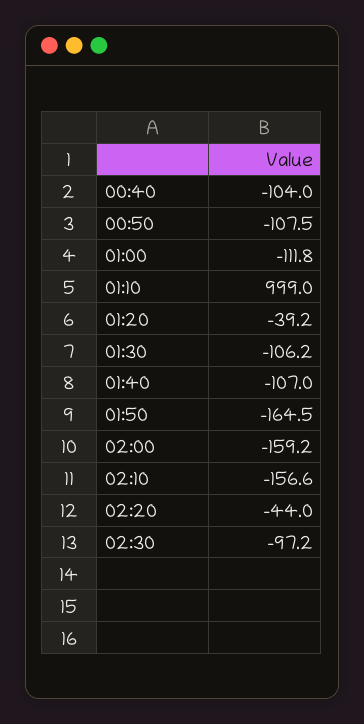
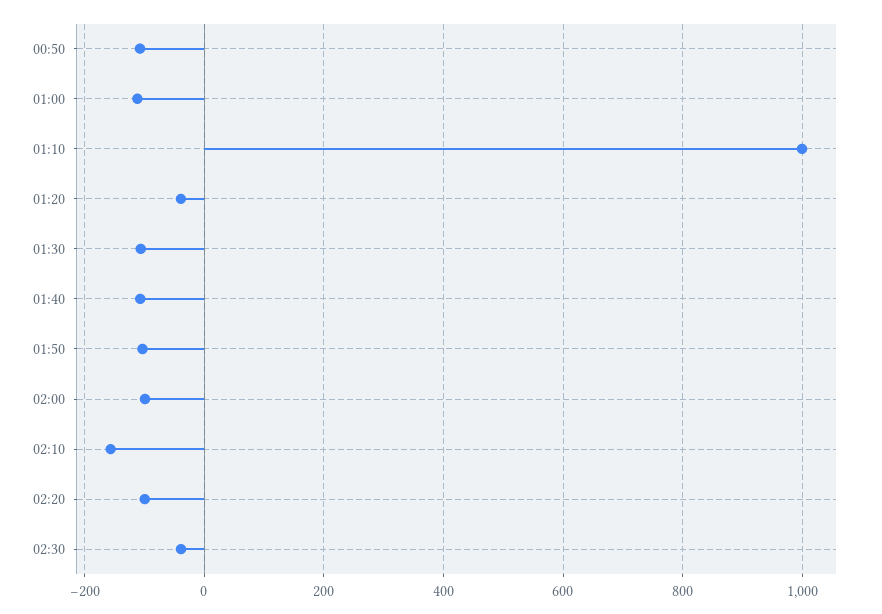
  {
-   "00:40": -104,
    "00:50": -107.5,
    "01:00": -111.8,
    "01:10": 999,
    "01:20": -39.2,
    "01:30": -106.2,
    "01:40": -107,
-   "01:50": -164.5,
+   "01:50": -100,
-   "02:00": -159.2,
+   "02:00": -100,
    "02:10": -156.6,
-   "02:20": -44,
+   "02:20": -100,
-   "02:30": -97.2
+   "02:30": -40
  }

